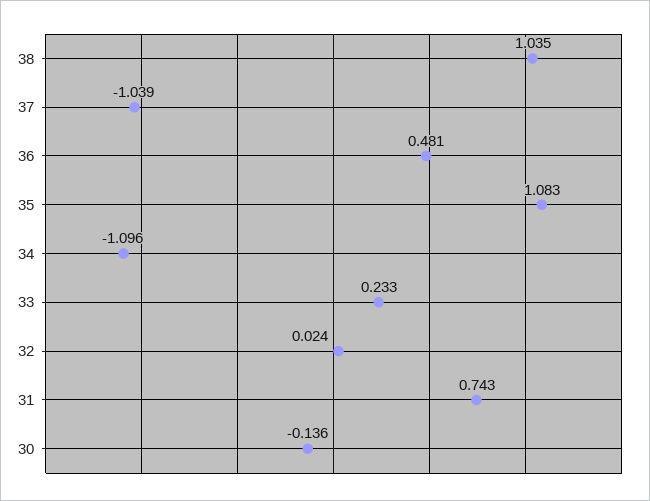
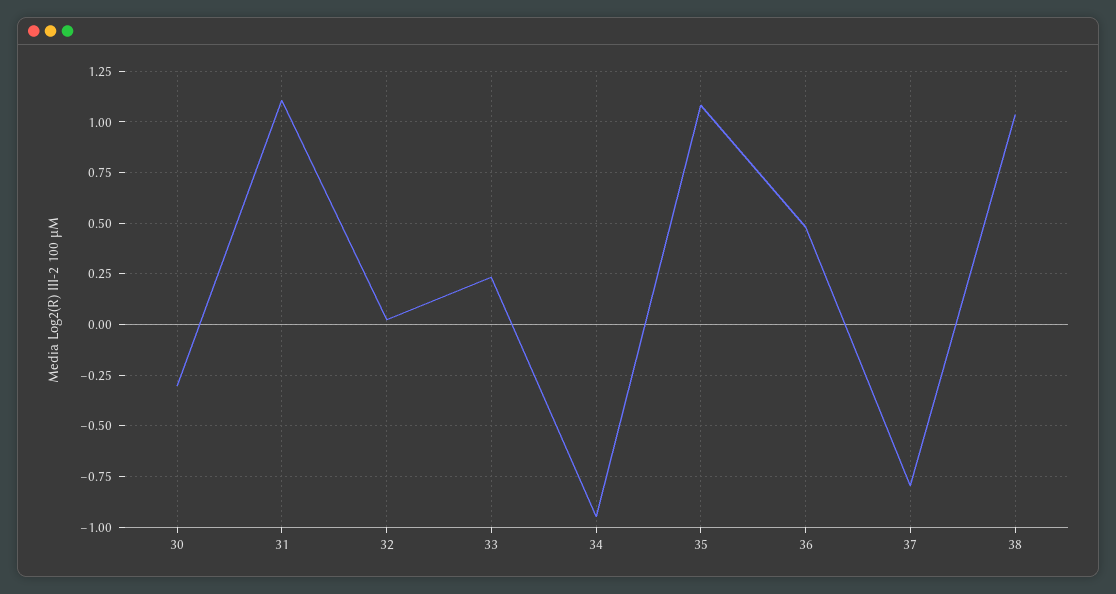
  {
    "38": 1.035,
-   "37": -1.039,
+   "37": -0.8,
    "36": 0.481,
    "35": 1.083,
-   "34": -1.096,
+   "34": -0.95,
    "33": 0.233,
    "32": 0.024,
-   "31": 0.743,
+   "31": 1.1,
-   "30": -0.136
+   "30": -0.3
  }

